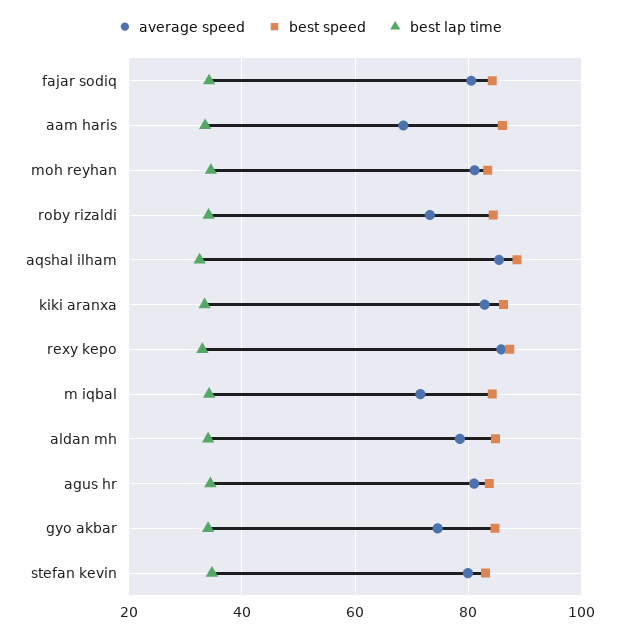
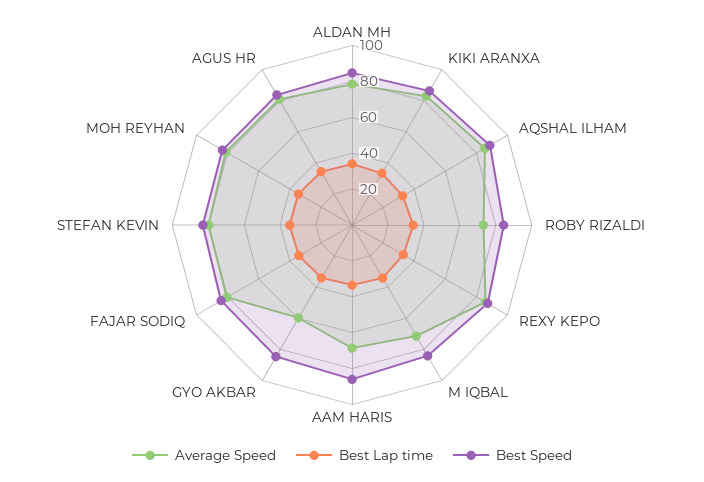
  {
    "average speed": {
      "fajar sodiq": 80,
      "aam haris": 68,
      "moh reyhan": 82,
      "roby rizaldi": 74,
      "aqshal ilham": 86,
      "kiki aranxa": 82,
      "rexy kepo": 86,
      "m iqbal": 72,
      "aldan mh": 78,
      "agus hr": 82,
-     "gyo akbar": 74,
+     "gyo akbar": 60,
      "stefan kevin": 80
    },
    "best speed": {
      "fajar sodiq": 84,
      "aam haris": 86,
      "moh reyhan": 84,
      "roby rizaldi": 84,
      "aqshal ilham": 88,
      "kiki aranxa": 86,
      "rexy kepo": 88,
      "m iqbal": 84,
      "aldan mh": 84,
      "agus hr": 84,
      "gyo akbar": 84,
      "stefan kevin": 84
    },
    "best lap time": {
      "fajar sodiq": 34,
      "aam haris": 34,
      "moh reyhan": 34,
      "roby rizaldi": 34,
      "aqshal ilham": 32,
      "kiki aranxa": 34,
      "rexy kepo": 34,
      "m iqbal": 34,
      "aldan mh": 34,
      "agus hr": 34,
      "gyo akbar": 34,
      "stefan kevin": 34
    }
  }

